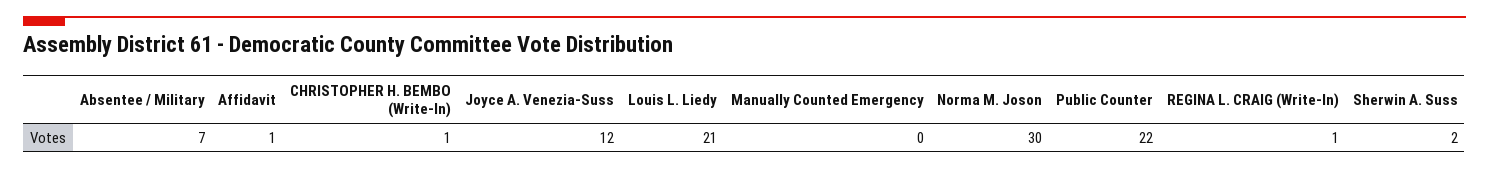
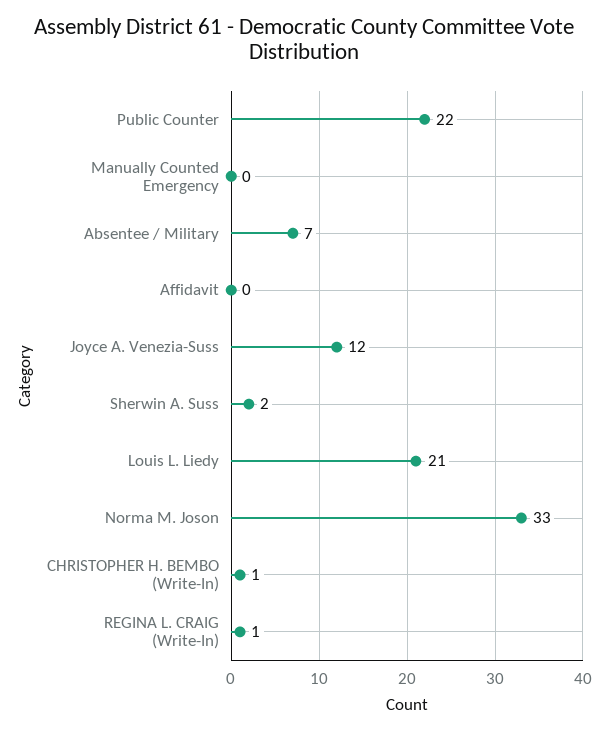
  {
    "Absentee / Military": 7,
-   "Affidavit": 1,
+   "Affidavit": 0,
    "CHRISTOPHER H. BEMBO (Write-In)": 1,
    "Joyce A. Venezia-Suss": 12,
    "Louis L. Liedy": 21,
    "Manually Counted Emergency": 0,
-   "Norma M. Joson": 30,
+   "Norma M. Joson": 33,
    "Public Counter": 22,
    "REGINA L. CRAIG (Write-In)": 1,
    "Sherwin A. Suss": 2
  }

